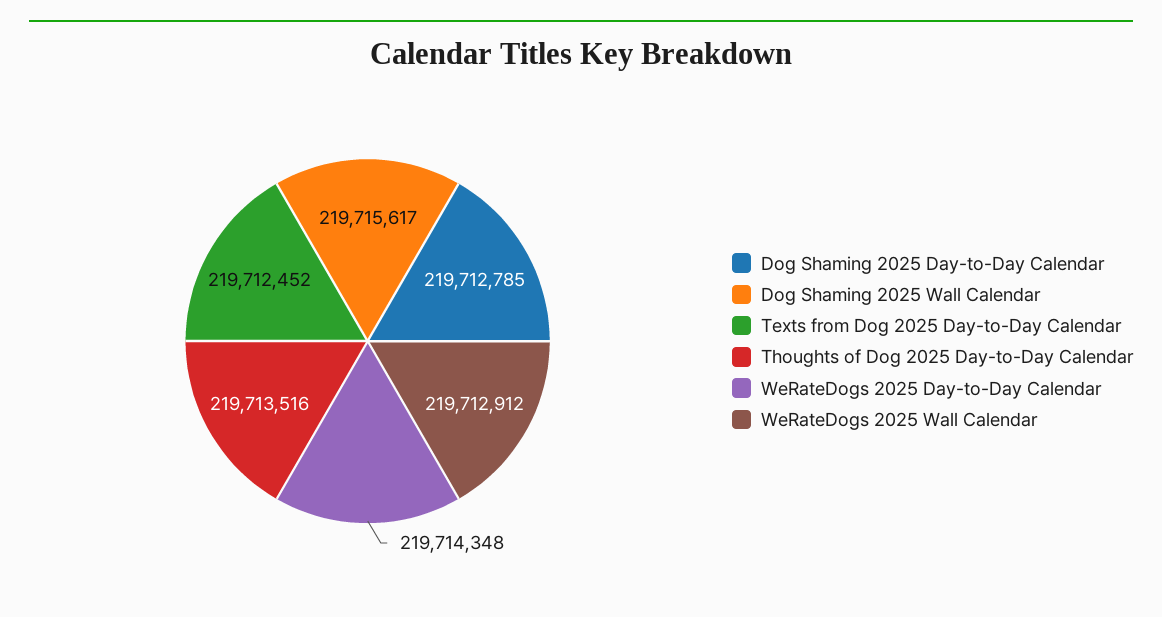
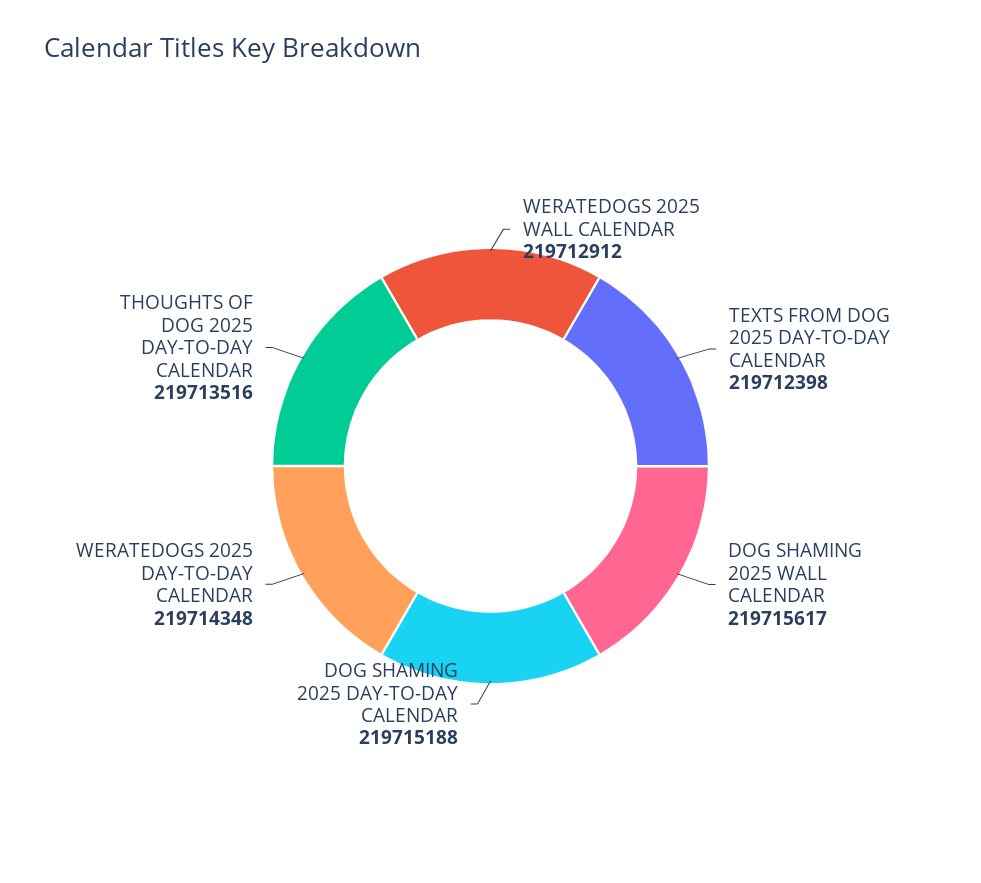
  {
-   "Dog Shaming 2025 Day-to-Day Calendar": 219712785,
+   "Dog Shaming 2025 Day-to-Day Calendar": 219715188,
    "Dog Shaming 2025 Wall Calendar": 219715617,
-   "Texts from Dog 2025 Day-to-Day Calendar": 219712452,
+   "Texts from Dog 2025 Day-to-Day Calendar": 219712398,
    "Thoughts of Dog 2025 Day-to-Day Calendar": 219713516,
    "WeRateDogs 2025 Day-to-Day Calendar": 219714348,
    "WeRateDogs 2025 Wall Calendar": 219712912
  }

